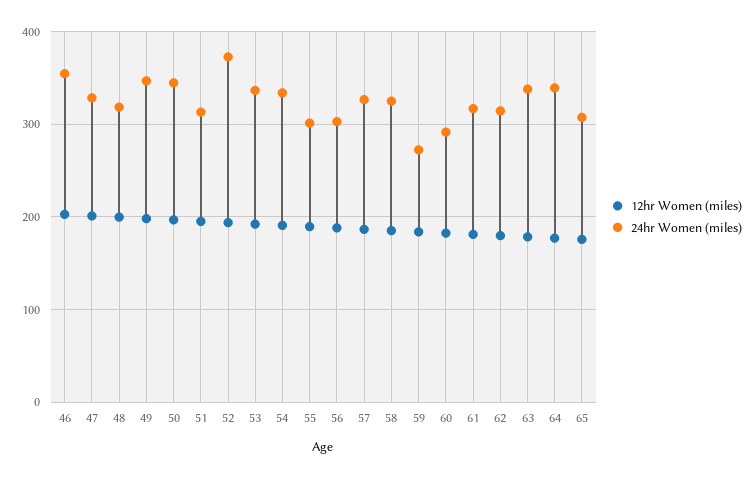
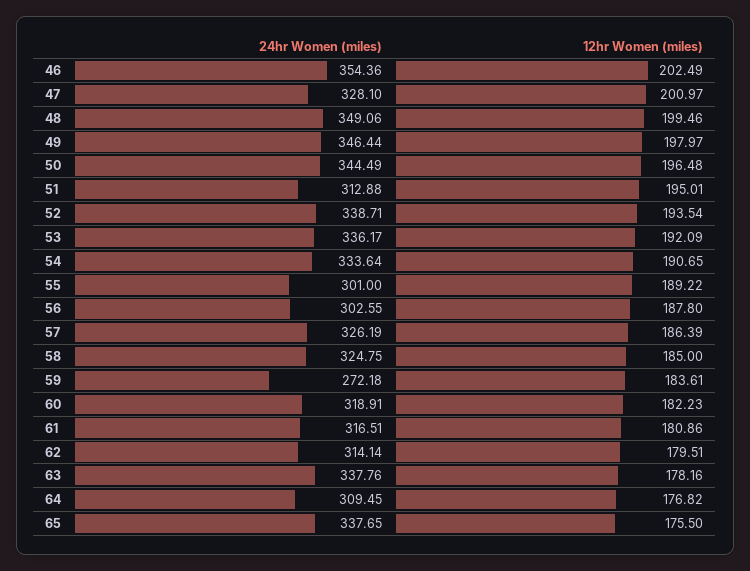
  {
    "12hr Women (miles)": {
      "46": 202.49,
      "47": 200.97,
      "48": 199.46,
      "49": 197.97,
      "50": 196.48,
      "51": 195.01,
      "52": 193.54,
      "53": 192.09,
      "54": 190.65,
      "55": 189.22,
      "56": 187.8,
      "57": 186.39,
      "58": 185,
      "59": 183.61,
      "60": 182.23,
      "61": 180.86,
      "62": 179.51,
      "63": 178.16,
      "64": 176.82,
      "65": 175.5
    },
    "24hr Women (miles)": {
      "46": 354.36,
      "47": 328.1,
-     "48": 320,
+     "48": 349.06,
      "49": 346.44,
      "50": 344.49,
      "51": 312.88,
-     "52": 370,
+     "52": 338.71,
      "53": 336.17,
      "54": 333.64,
      "55": 301,
      "56": 302.55,
      "57": 326.19,
      "58": 324.75,
      "59": 272.18,
-     "60": 290,
+     "60": 318.91,
      "61": 316.51,
      "62": 314.14,
      "63": 337.76,
-     "64": 340,
+     "64": 309.45,
-     "65": 310
+     "65": 337.65
    }
  }

